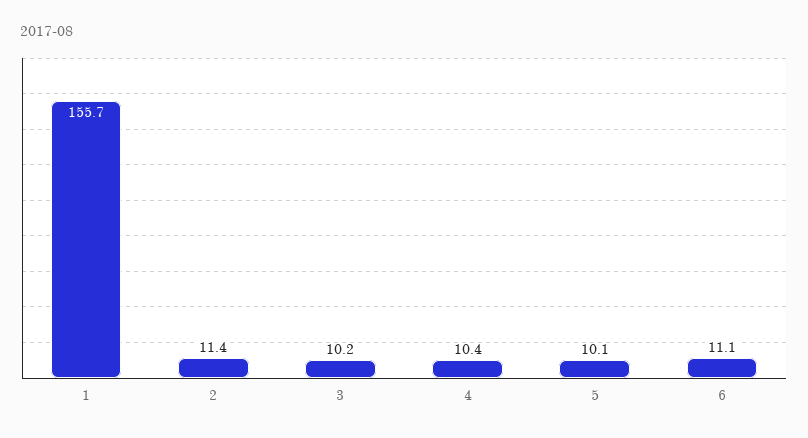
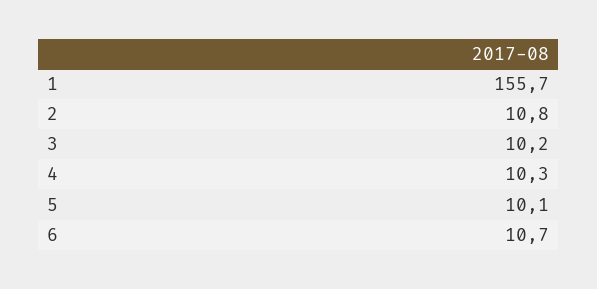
  {
    "1": 155.7,
-   "2": 11.4,
+   "2": 10.8,
    "3": 10.2,
-   "4": 10.4,
+   "4": 10.3,
    "5": 10.1,
-   "6": 11.1
+   "6": 10.7
  }

